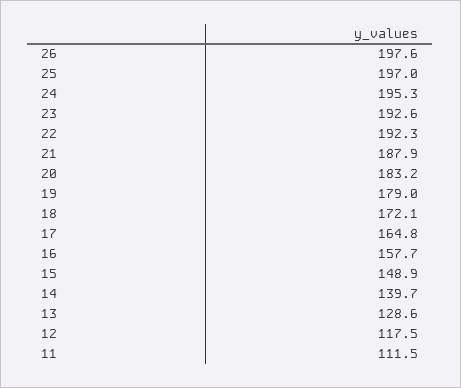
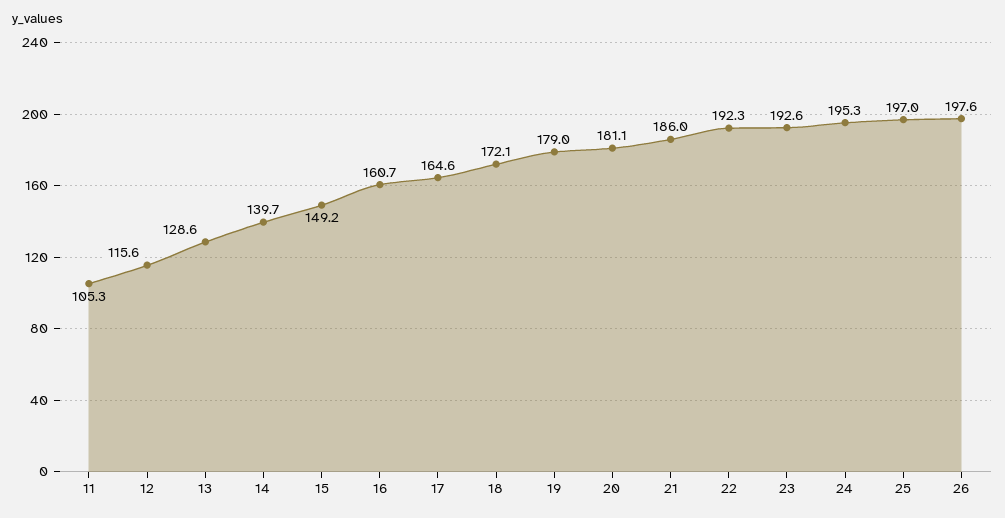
  {
    "26": 197.6,
    "25": 197,
    "24": 195.3,
    "23": 192.6,
    "22": 192.3,
-   "21": 187.9,
+   "21": 186,
-   "20": 183.2,
+   "20": 181.1,
    "19": 179,
    "18": 172.1,
-   "17": 164.8,
+   "17": 164.6,
-   "16": 157.7,
+   "16": 160.7,
-   "15": 148.9,
+   "15": 149.2,
    "14": 139.7,
    "13": 128.6,
-   "12": 117.5,
+   "12": 115.6,
-   "11": 111.5
+   "11": 105.3
  }

